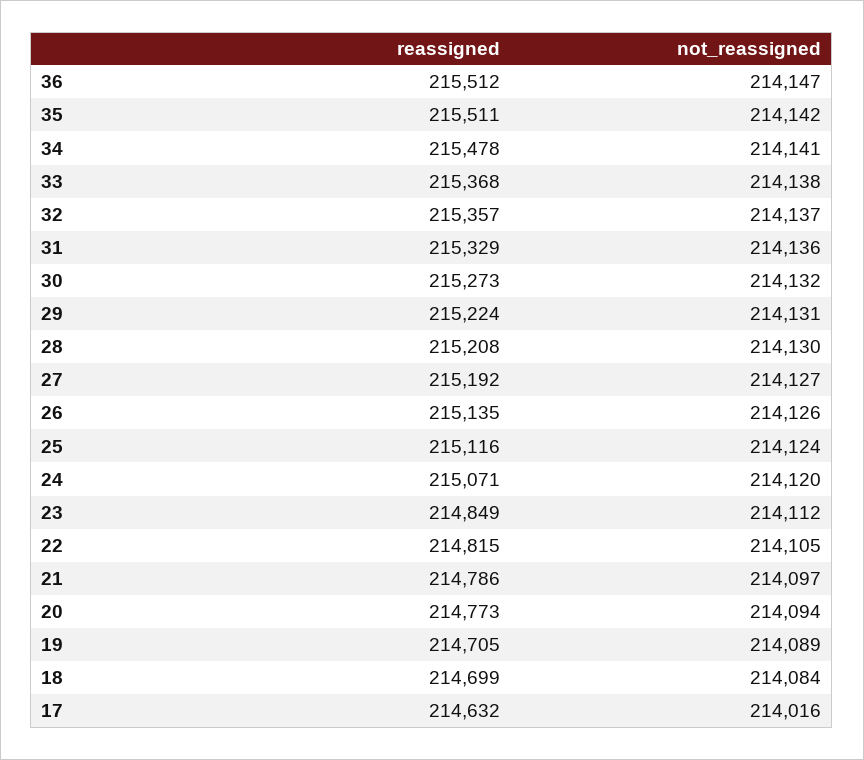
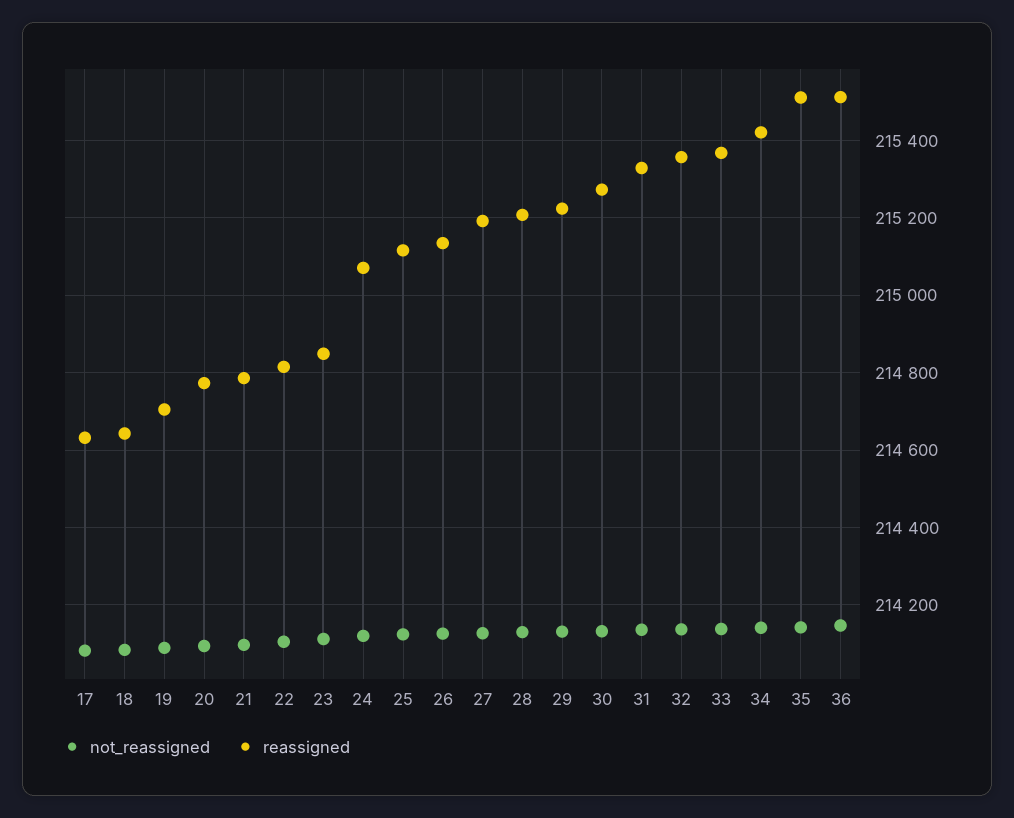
  {
    "reassigned": {
      "36": 215512,
      "35": 215511,
-     "34": 215478,
+     "34": 215420,
      "33": 215368,
      "32": 215357,
      "31": 215329,
      "30": 215273,
      "29": 215224,
      "28": 215208,
      "27": 215192,
      "26": 215135,
      "25": 215116,
      "24": 215071,
      "23": 214849,
      "22": 214815,
      "21": 214786,
      "20": 214773,
      "19": 214705,
-     "18": 214699,
+     "18": 214640,
      "17": 214632
    },
    "not_reassigned": {
      "36": 214147,
      "35": 214142,
      "34": 214141,
      "33": 214138,
      "32": 214137,
      "31": 214136,
      "30": 214132,
      "29": 214131,
      "28": 214130,
      "27": 214127,
      "26": 214126,
      "25": 214124,
      "24": 214120,
      "23": 214112,
      "22": 214105,
      "21": 214097,
      "20": 214094,
      "19": 214089,
      "18": 214084,
-     "17": 214016
+     "17": 214080
    }
  }

